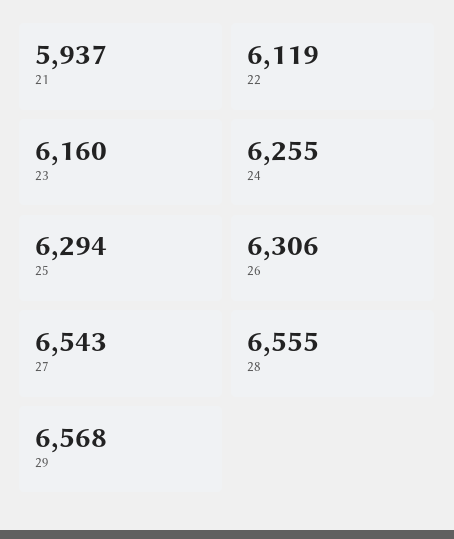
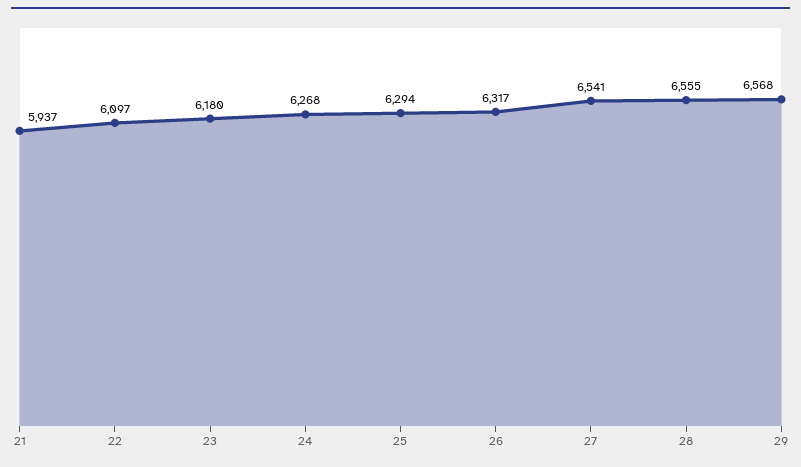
  {
    "21": 5937,
-   "22": 6119,
+   "22": 6097,
-   "23": 6160,
+   "23": 6180,
-   "24": 6255,
+   "24": 6268,
    "25": 6294,
-   "26": 6306,
+   "26": 6317,
-   "27": 6543,
+   "27": 6541,
    "28": 6555,
    "29": 6568
  }

